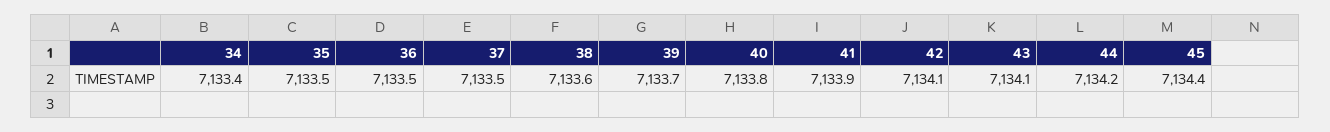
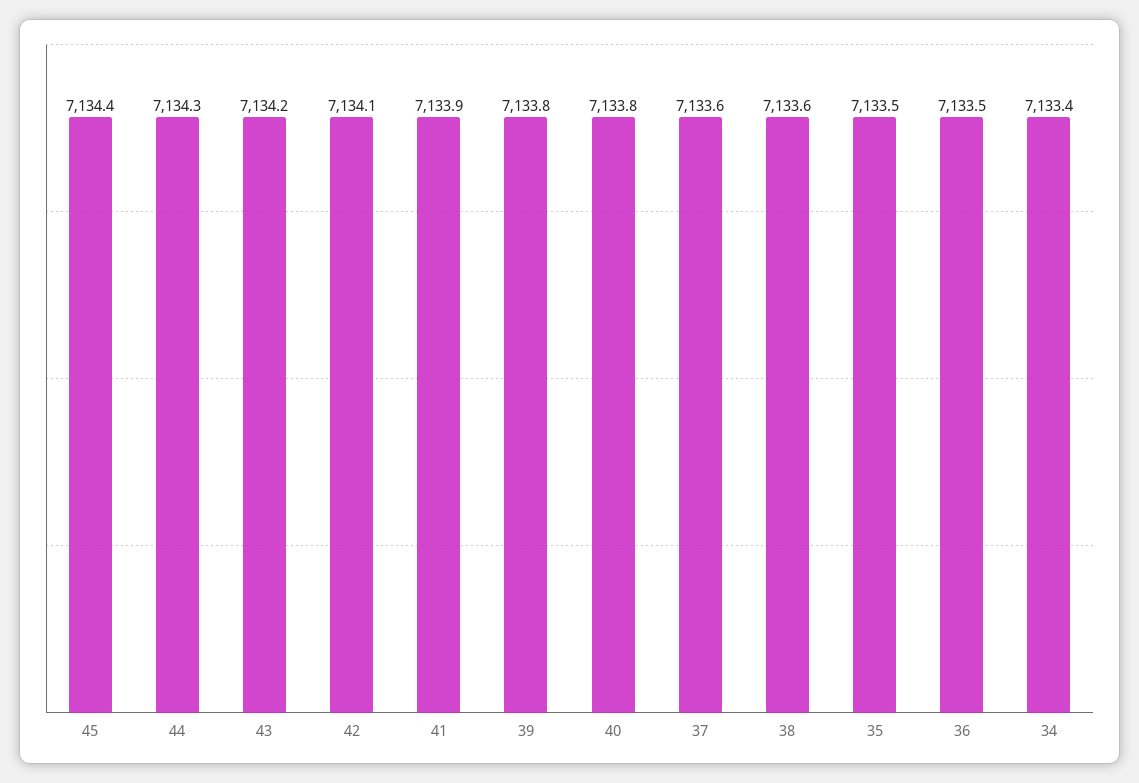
  {
    "34": 7133.4,
    "35": 7133.5,
    "36": 7133.5,
-   "37": 7133.5,
+   "37": 7133.6,
    "38": 7133.6,
-   "39": 7133.7,
+   "39": 7133.8,
    "40": 7133.8,
    "41": 7133.9,
    "42": 7134.1,
-   "43": 7134.1,
+   "43": 7134.2,
-   "44": 7134.2,
+   "44": 7134.3,
    "45": 7134.4
  }

